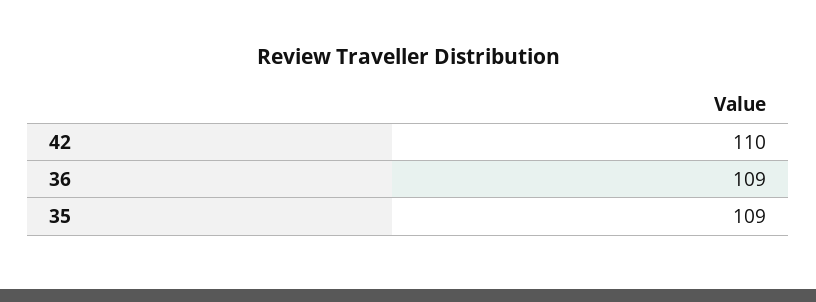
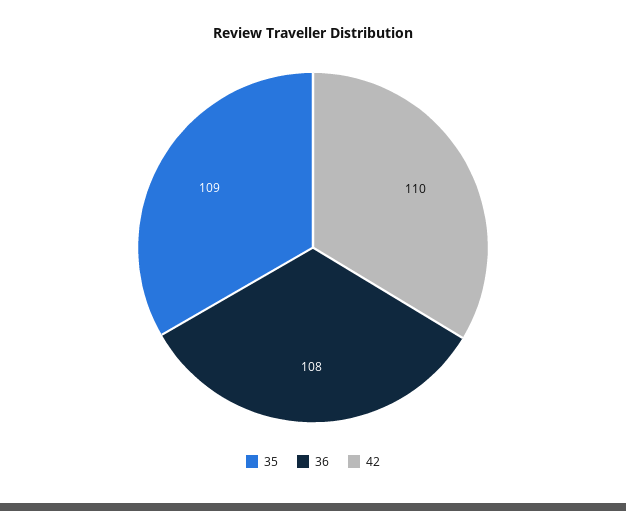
  {
    "42": 110,
-   "36": 109,
+   "36": 108,
    "35": 109
  }

